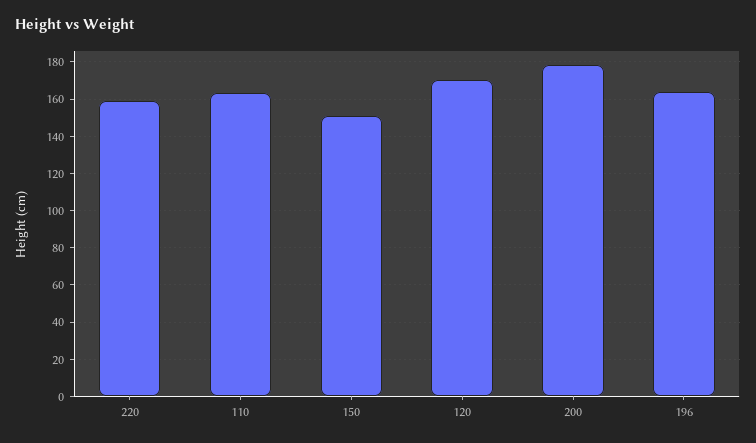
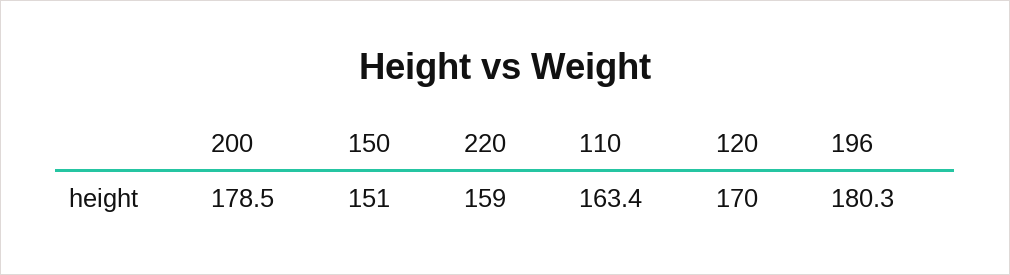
  {
    "220": 159,
    "110": 163.4,
    "150": 151,
    "120": 170,
    "200": 178.5,
-   "196": 165
+   "196": 180.3
  }

